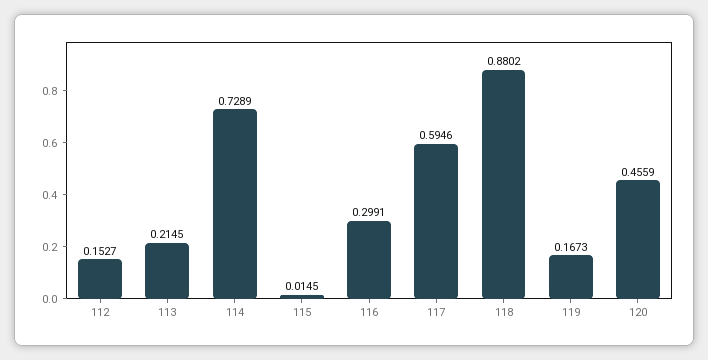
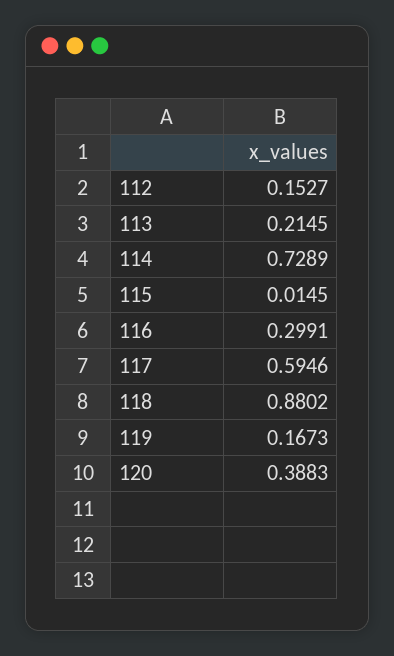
  {
    "112": 0.1527,
    "113": 0.2145,
    "114": 0.7289,
    "115": 0.0145,
    "116": 0.2991,
    "117": 0.5946,
    "118": 0.8802,
    "119": 0.1673,
-   "120": 0.4559
+   "120": 0.3883
  }

